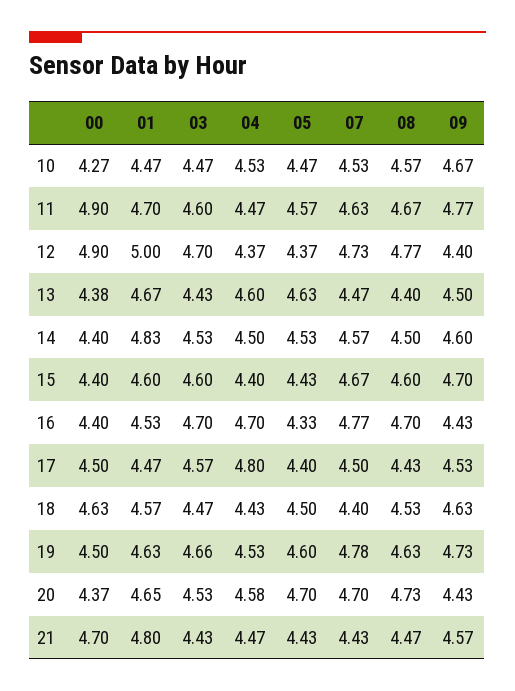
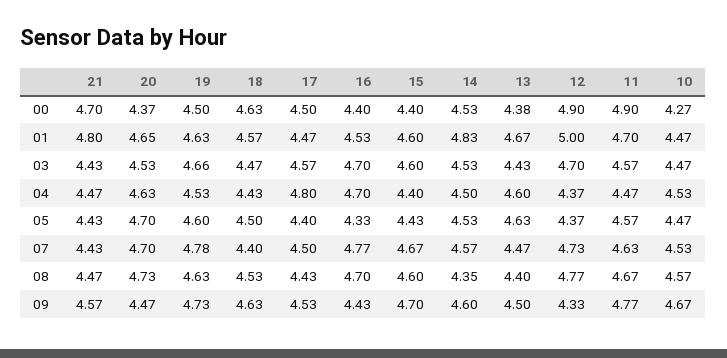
  {
    "00": {
      "10": 4.27,
      "11": 4.9,
      "12": 4.9,
      "13": 4.38,
-     "14": 4.4,
+     "14": 4.53,
      "15": 4.4,
      "16": 4.4,
      "17": 4.5,
      "18": 4.63,
      "19": 4.5,
      "20": 4.37,
      "21": 4.7
    },
    "01": {
      "10": 4.47,
      "11": 4.7,
      "12": 5,
      "13": 4.67,
      "14": 4.83,
      "15": 4.6,
      "16": 4.53,
      "17": 4.47,
      "18": 4.57,
      "19": 4.63,
      "20": 4.65,
      "21": 4.8
    },
    "03": {
      "10": 4.47,
-     "11": 4.6,
+     "11": 4.57,
      "12": 4.7,
      "13": 4.43,
      "14": 4.53,
      "15": 4.6,
      "16": 4.7,
      "17": 4.57,
      "18": 4.47,
      "19": 4.66,
      "20": 4.53,
      "21": 4.43
    },
    "04": {
      "10": 4.53,
      "11": 4.47,
      "12": 4.37,
      "13": 4.6,
      "14": 4.5,
      "15": 4.4,
      "16": 4.7,
      "17": 4.8,
      "18": 4.43,
      "19": 4.53,
-     "20": 4.58,
+     "20": 4.63,
      "21": 4.47
    },
    "05": {
      "10": 4.47,
      "11": 4.57,
      "12": 4.37,
      "13": 4.63,
      "14": 4.53,
      "15": 4.43,
      "16": 4.33,
      "17": 4.4,
      "18": 4.5,
      "19": 4.6,
      "20": 4.7,
      "21": 4.43
    },
    "07": {
      "10": 4.53,
      "11": 4.63,
      "12": 4.73,
      "13": 4.47,
      "14": 4.57,
      "15": 4.67,
      "16": 4.77,
      "17": 4.5,
      "18": 4.4,
      "19": 4.78,
      "20": 4.7,
      "21": 4.43
    },
    "08": {
      "10": 4.57,
      "11": 4.67,
      "12": 4.77,
      "13": 4.4,
-     "14": 4.5,
+     "14": 4.35,
      "15": 4.6,
      "16": 4.7,
      "17": 4.43,
      "18": 4.53,
      "19": 4.63,
      "20": 4.73,
      "21": 4.47
    },
    "09": {
      "10": 4.67,
      "11": 4.77,
-     "12": 4.4,
+     "12": 4.33,
      "13": 4.5,
      "14": 4.6,
      "15": 4.7,
      "16": 4.43,
      "17": 4.53,
      "18": 4.63,
      "19": 4.73,
-     "20": 4.43,
+     "20": 4.47,
      "21": 4.57
    }
  }

